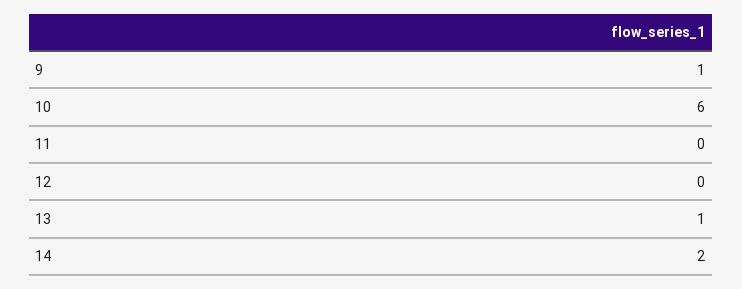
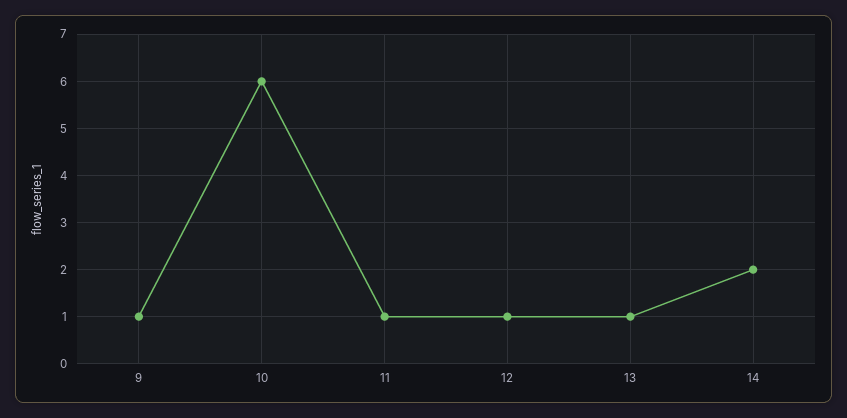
  {
    "9": 1,
    "10": 6,
-   "11": 0,
+   "11": 1,
-   "12": 0,
+   "12": 1,
    "13": 1,
    "14": 2
  }

